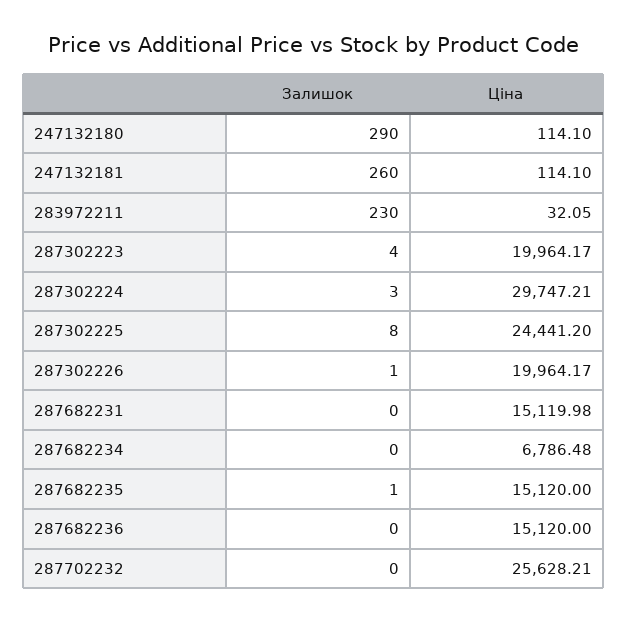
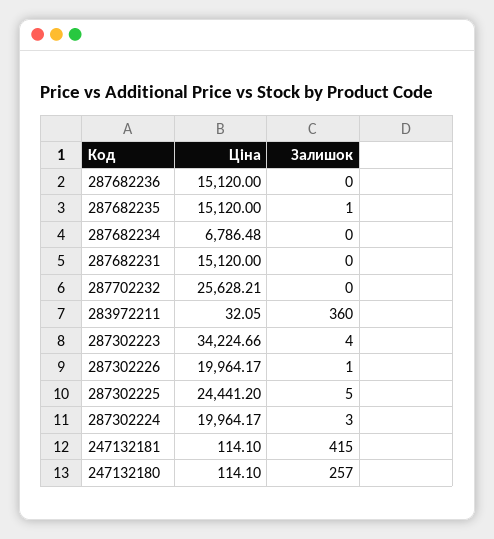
  {
    "Залишок": {
-     "247132180": 290,
+     "247132180": 257,
-     "247132181": 260,
+     "247132181": 415,
-     "283972211": 230,
+     "283972211": 360,
      "287302223": 4,
      "287302224": 3,
-     "287302225": 8,
+     "287302225": 5,
      "287302226": 1,
      "287682231": 0,
      "287682234": 0,
      "287682235": 1,
      "287682236": 0,
      "287702232": 0
    },
    "Ціна": {
      "247132180": 114.1,
      "247132181": 114.1,
      "283972211": 32.05,
-     "287302223": 19964.17,
+     "287302223": 34224.66,
-     "287302224": 29747.21,
+     "287302224": 19964.17,
      "287302225": 24441.2,
      "287302226": 19964.17,
-     "287682231": 15119.98,
+     "287682231": 15120,
      "287682234": 6786.48,
      "287682235": 15120,
      "287682236": 15120,
      "287702232": 25628.21
    }
  }

